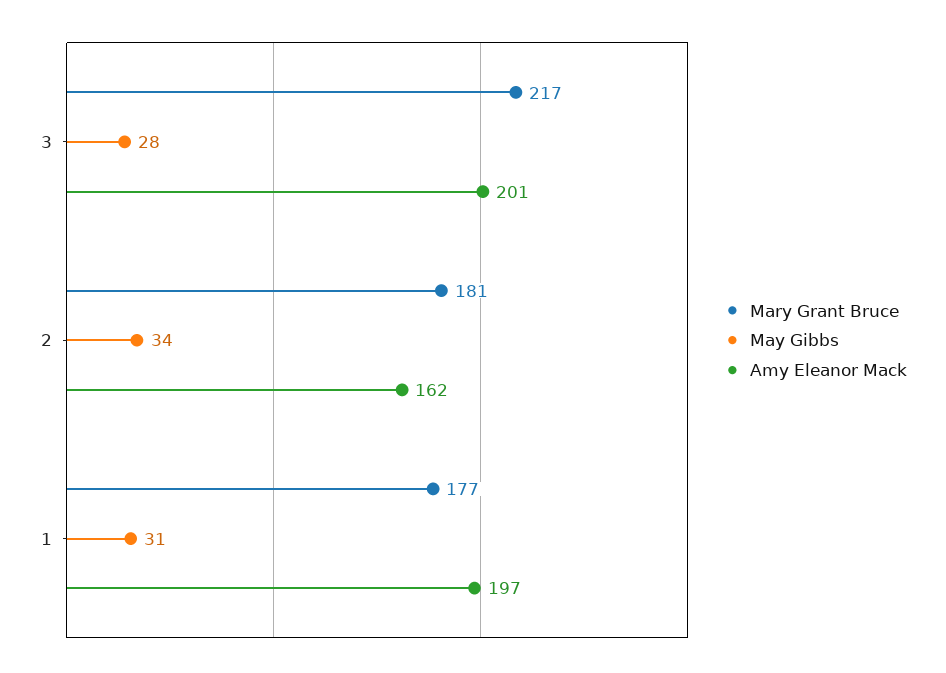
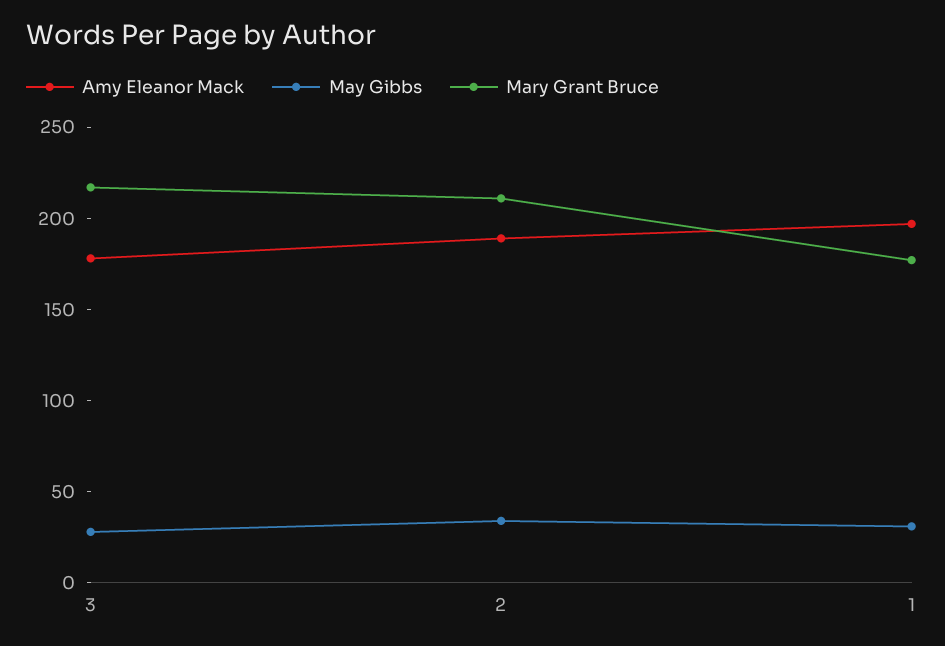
  {
    "Mary Grant Bruce": {
      "3": 217,
-     "2": 181,
+     "2": 210,
      "1": 177
    },
    "May Gibbs": {
      "3": 28,
      "2": 34,
      "1": 31
    },
    "Amy Eleanor Mack": {
-     "3": 201,
+     "3": 180,
-     "2": 162,
+     "2": 190,
      "1": 197
    }
  }

